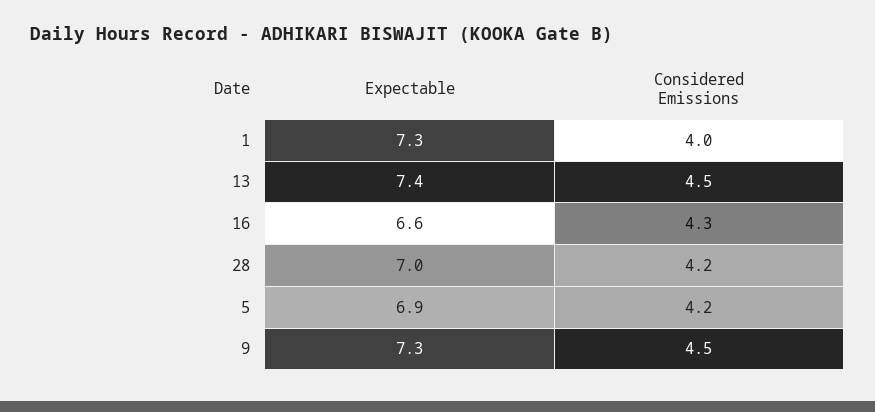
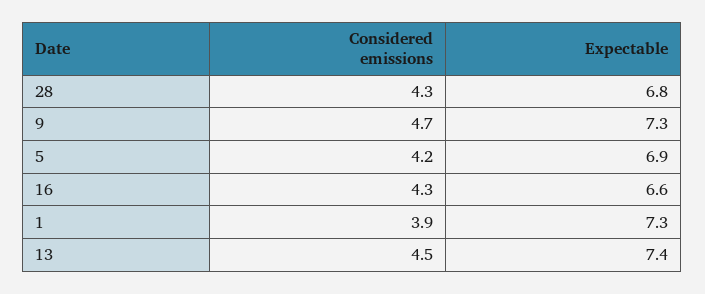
  {
    "Expectable": {
      "1": 7.3,
      "13": 7.4,
      "16": 6.6,
-     "28": 7,
+     "28": 6.8,
      "5": 6.9,
      "9": 7.3
    },
    "Considered Emissions": {
-     "1": 4,
+     "1": 3.9,
      "13": 4.5,
      "16": 4.3,
-     "28": 4.2,
+     "28": 4.3,
      "5": 4.2,
-     "9": 4.5
+     "9": 4.7
    }
  }

